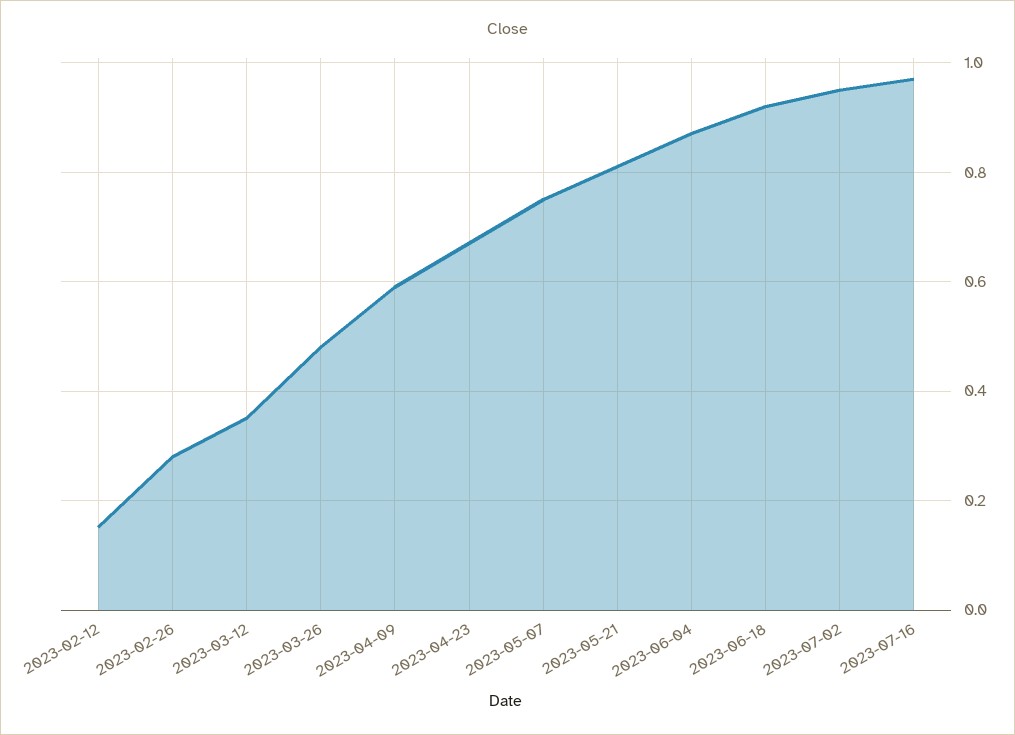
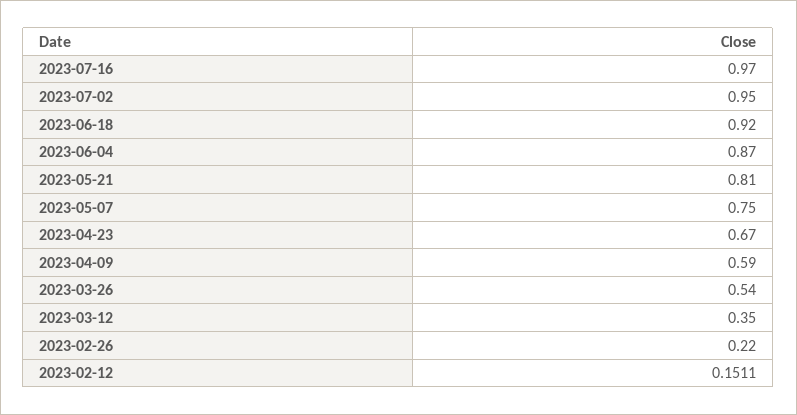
  {
    "2023-02-12": 0.1511,
-   "2023-02-26": 0.28,
+   "2023-02-26": 0.22,
    "2023-03-12": 0.35,
-   "2023-03-26": 0.48,
+   "2023-03-26": 0.54,
    "2023-04-09": 0.59,
    "2023-04-23": 0.67,
    "2023-05-07": 0.75,
    "2023-05-21": 0.81,
    "2023-06-04": 0.87,
    "2023-06-18": 0.92,
    "2023-07-02": 0.95,
    "2023-07-16": 0.97
  }

